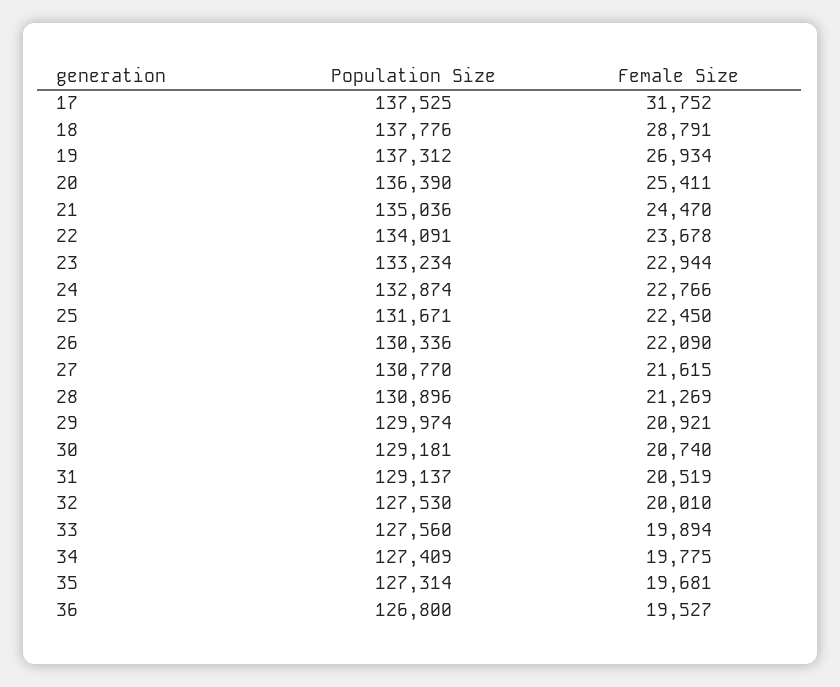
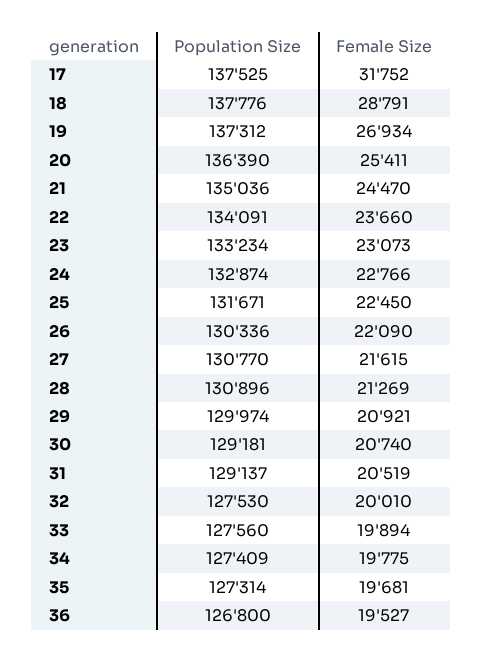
  {
    "Population Size": {
      "17": 137525,
      "18": 137776,
      "19": 137312,
      "20": 136390,
      "21": 135036,
      "22": 134091,
      "23": 133234,
      "24": 132874,
      "25": 131671,
      "26": 130336,
      "27": 130770,
      "28": 130896,
      "29": 129974,
      "30": 129181,
      "31": 129137,
      "32": 127530,
      "33": 127560,
      "34": 127409,
      "35": 127314,
      "36": 126800
    },
    "Female Size": {
      "17": 31752,
      "18": 28791,
      "19": 26934,
      "20": 25411,
      "21": 24470,
-     "22": 23678,
+     "22": 23660,
-     "23": 22944,
+     "23": 23073,
      "24": 22766,
      "25": 22450,
      "26": 22090,
      "27": 21615,
      "28": 21269,
      "29": 20921,
      "30": 20740,
      "31": 20519,
      "32": 20010,
      "33": 19894,
      "34": 19775,
      "35": 19681,
      "36": 19527
    }
  }

